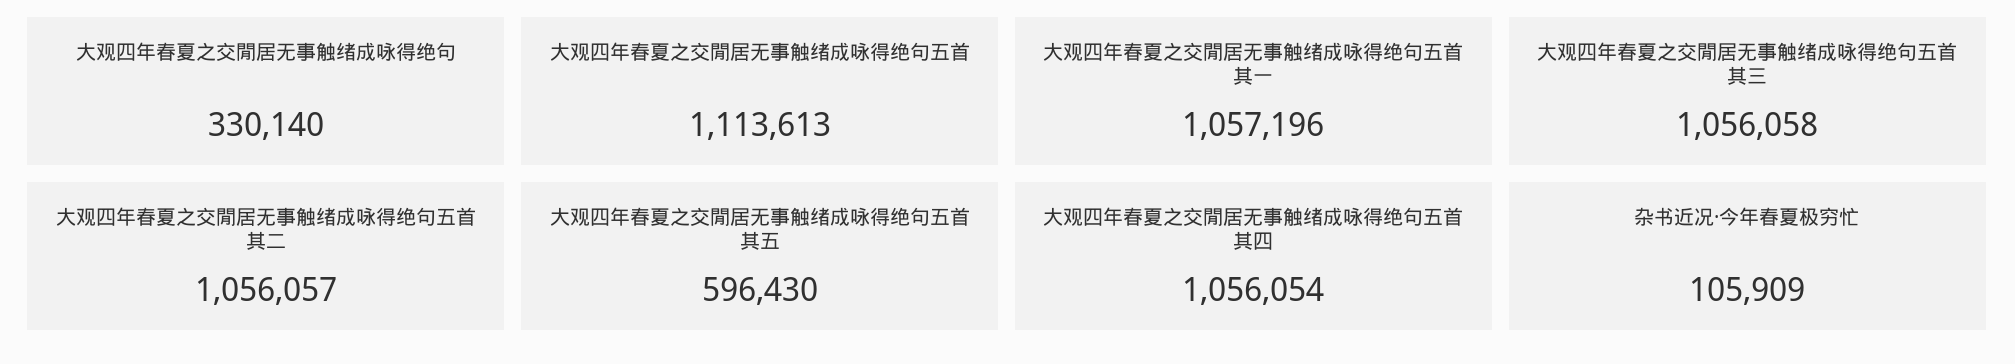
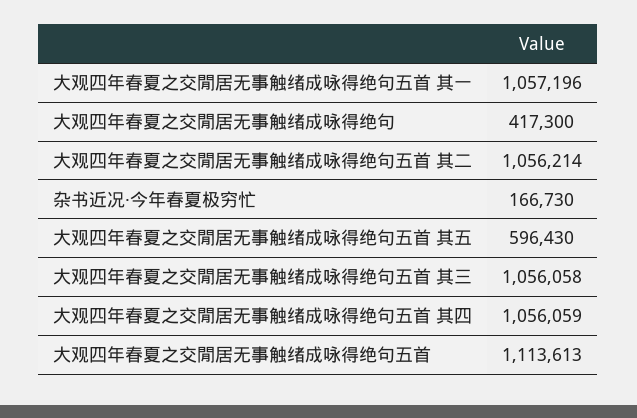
  {
-   "大观四年春夏之交閒居无事触绪成咏得绝句": 330140,
+   "大观四年春夏之交閒居无事触绪成咏得绝句": 417300,
    "大观四年春夏之交閒居无事触绪成咏得绝句五首": 1113613,
    "大观四年春夏之交閒居无事触绪成咏得绝句五首 其一": 1057196,
    "大观四年春夏之交閒居无事触绪成咏得绝句五首 其三": 1056058,
-   "大观四年春夏之交閒居无事触绪成咏得绝句五首 其二": 1056057,
+   "大观四年春夏之交閒居无事触绪成咏得绝句五首 其二": 1056214,
    "大观四年春夏之交閒居无事触绪成咏得绝句五首 其五": 596430,
-   "大观四年春夏之交閒居无事触绪成咏得绝句五首 其四": 1056054,
+   "大观四年春夏之交閒居无事触绪成咏得绝句五首 其四": 1056059,
-   "杂书近况·今年春夏极穷忙": 105909
+   "杂书近况·今年春夏极穷忙": 166730
  }

